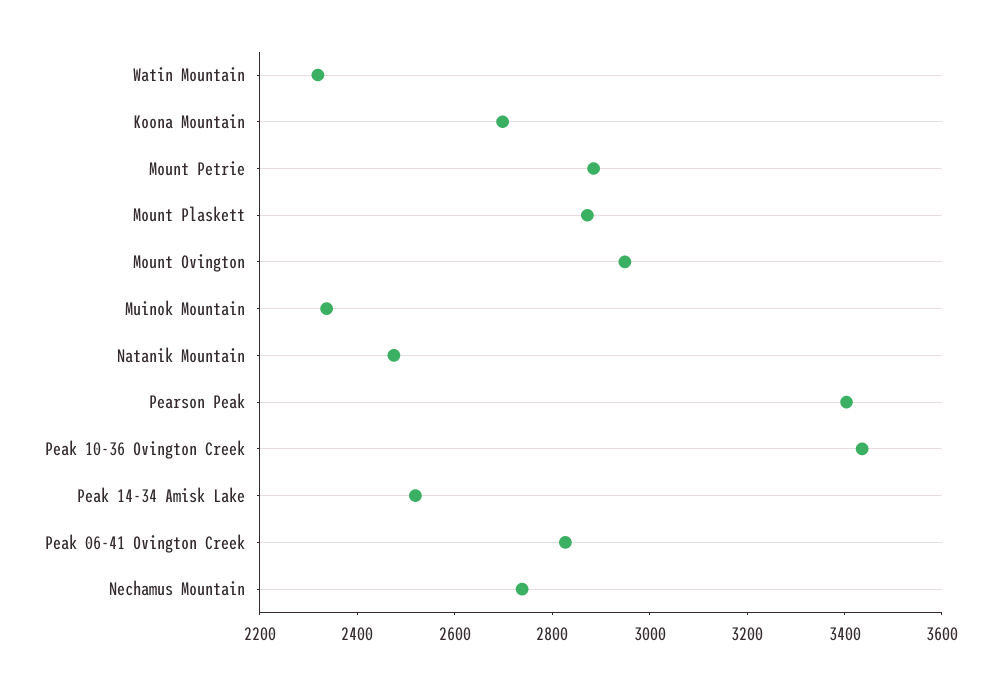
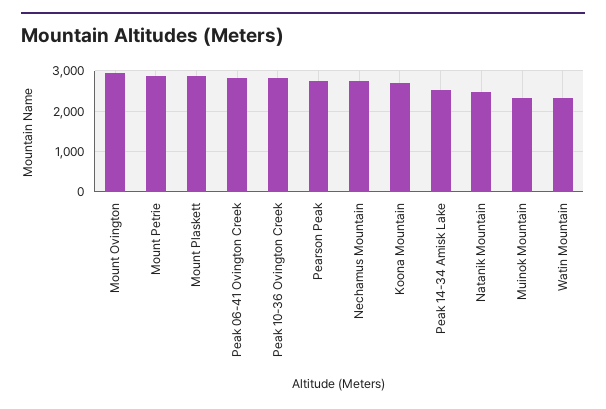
  {
    "Watin Mountain": 2300,
    "Koona Mountain": 2700,
    "Mount Petrie": 2900,
    "Mount Plaskett": 2850,
    "Mount Ovington": 2950,
    "Muinok Mountain": 2350,
    "Natanik Mountain": 2500,
-   "Pearson Peak": 3400,
+   "Pearson Peak": 2800,
-   "Peak 10-36 Ovington Creek": 3450,
+   "Peak 10-36 Ovington Creek": 2800,
    "Peak 14-34 Amisk Lake": 2500,
    "Peak 06-41 Ovington Creek": 2850,
    "Nechamus Mountain": 2750
  }

